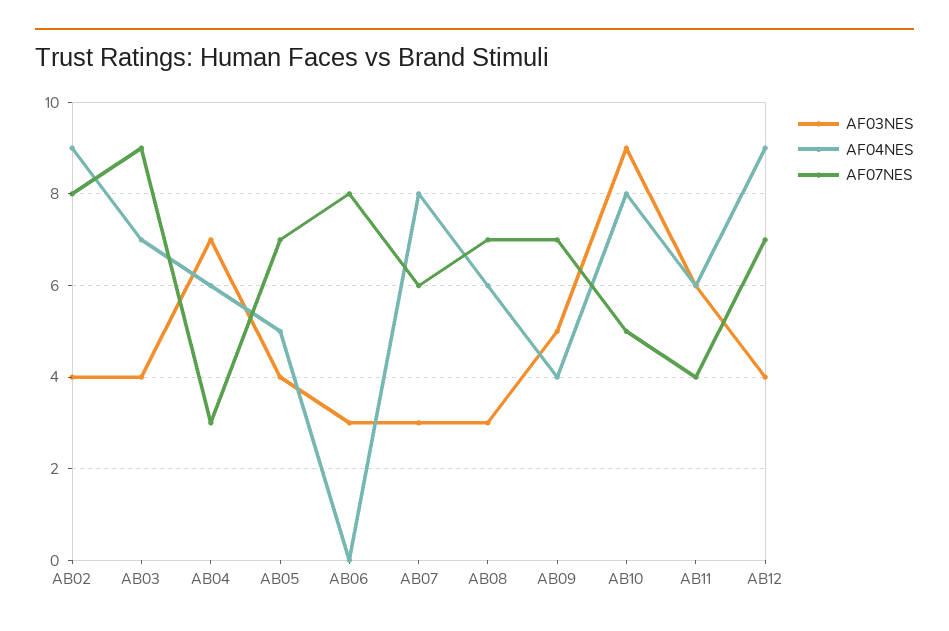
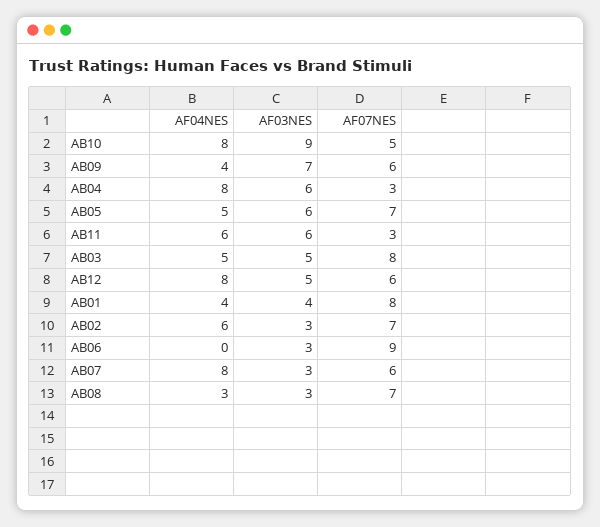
  {
    "AF03NES": {
-     "AB02": 4,
+     "AB02": 3,
-     "AB03": 4,
+     "AB03": 5,
-     "AB04": 7,
+     "AB04": 6,
-     "AB05": 4,
+     "AB05": 6,
      "AB06": 3,
      "AB07": 3,
      "AB08": 3,
-     "AB09": 5,
+     "AB09": 7,
      "AB10": 9,
      "AB11": 6,
-     "AB12": 4
+     "AB12": 5,
+     "AB01": 4
    },
    "AF04NES": {
-     "AB02": 9,
+     "AB02": 6,
-     "AB03": 7,
+     "AB03": 5,
-     "AB04": 6,
+     "AB04": 8,
      "AB05": 5,
      "AB06": 0,
      "AB07": 8,
-     "AB08": 6,
+     "AB08": 3,
      "AB09": 4,
      "AB10": 8,
      "AB11": 6,
-     "AB12": 9
+     "AB12": 8,
+     "AB01": 4
    },
    "AF07NES": {
-     "AB02": 8,
+     "AB02": 7,
-     "AB03": 9,
+     "AB03": 8,
      "AB04": 3,
      "AB05": 7,
-     "AB06": 8,
+     "AB06": 9,
      "AB07": 6,
      "AB08": 7,
-     "AB09": 7,
+     "AB09": 6,
      "AB10": 5,
-     "AB11": 4,
+     "AB11": 3,
-     "AB12": 7
+     "AB12": 6,
+     "AB01": 8
    }
  }

